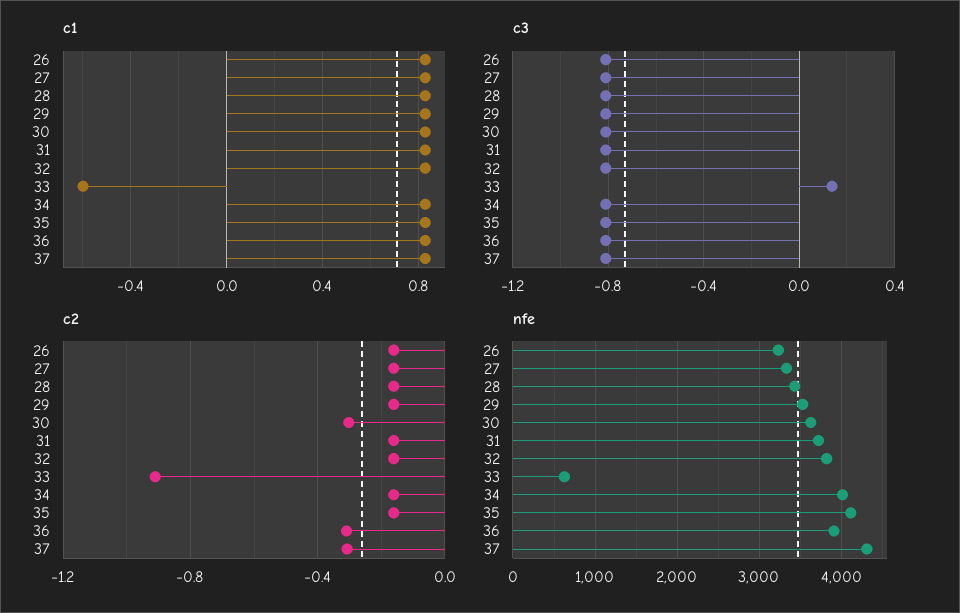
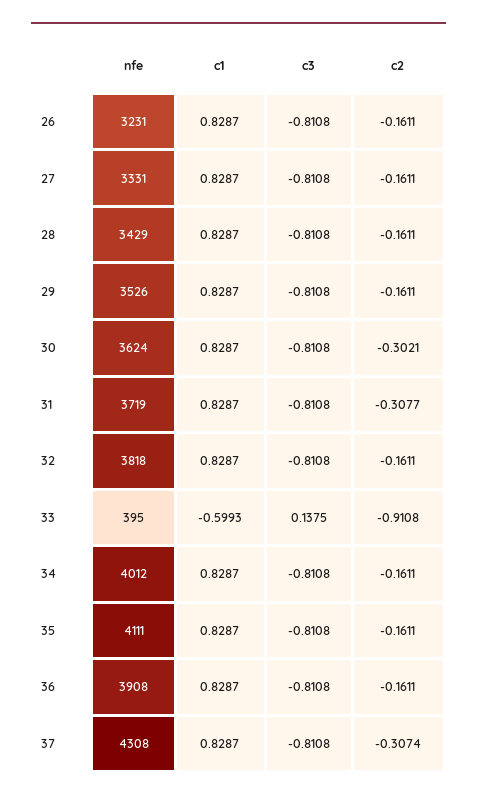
  {
    "c1": {
      "26": 0.8287,
      "27": 0.8287,
      "28": 0.8287,
      "29": 0.8287,
      "30": 0.8287,
      "31": 0.8287,
      "32": 0.8287,
      "33": -0.5993,
      "34": 0.8287,
      "35": 0.8287,
      "36": 0.8287,
      "37": 0.8287
    },
    "c3": {
      "26": -0.8108,
      "27": -0.8108,
      "28": -0.8108,
      "29": -0.8108,
      "30": -0.8108,
      "31": -0.8108,
      "32": -0.8108,
      "33": 0.1375,
      "34": -0.8108,
      "35": -0.8108,
      "36": -0.8108,
      "37": -0.8108
    },
    "c2": {
      "26": -0.1611,
      "27": -0.1611,
      "28": -0.1611,
      "29": -0.1611,
      "30": -0.3021,
-     "31": -0.15,
+     "31": -0.3077,
      "32": -0.1611,
      "33": -0.9108,
      "34": -0.1611,
      "35": -0.1611,
-     "36": -0.3,
+     "36": -0.1611,
      "37": -0.3074
    },
    "nfe": {
      "26": 3231,
      "27": 3331,
      "28": 3429,
      "29": 3526,
      "30": 3624,
      "31": 3719,
      "32": 3818,
-     "33": 600,
+     "33": 395,
      "34": 4012,
      "35": 4111,
      "36": 3908,
      "37": 4308
    }
  }

